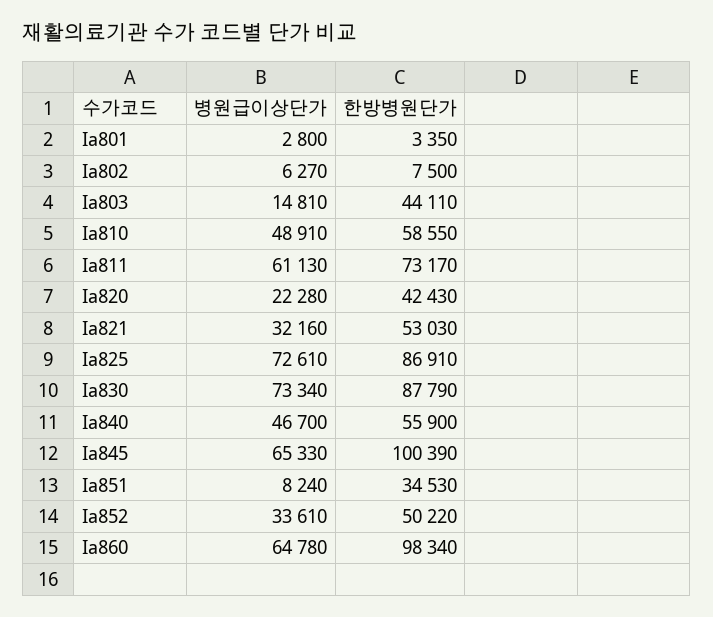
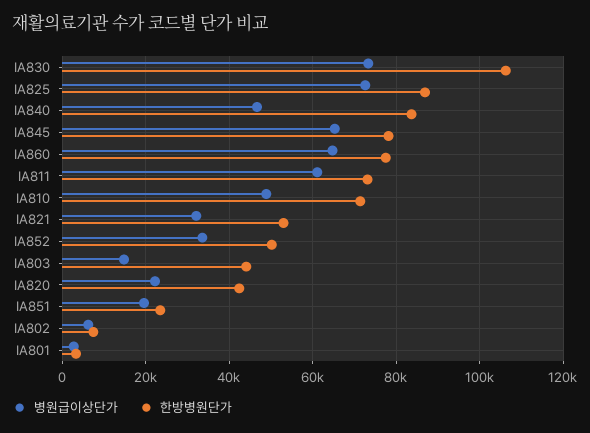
  {
    "병원급이상단가": {
      "Ia801": 2800,
      "Ia802": 6270,
      "Ia803": 14810,
      "Ia810": 48910,
      "Ia811": 61130,
      "Ia820": 22280,
      "Ia821": 32160,
      "Ia825": 72610,
      "Ia830": 73340,
      "Ia840": 46700,
      "Ia845": 65330,
-     "Ia851": 8240,
+     "Ia851": 20000,
      "Ia852": 33610,
      "Ia860": 64780
    },
    "한방병원단가": {
      "Ia801": 3350,
      "Ia802": 7500,
      "Ia803": 44110,
-     "Ia810": 58550,
+     "Ia810": 72000,
      "Ia811": 73170,
      "Ia820": 42430,
      "Ia821": 53030,
      "Ia825": 86910,
-     "Ia830": 87790,
+     "Ia830": 106000,
-     "Ia840": 55900,
+     "Ia840": 84000,
-     "Ia845": 100390,
+     "Ia845": 78000,
-     "Ia851": 34530,
+     "Ia851": 24000,
      "Ia852": 50220,
-     "Ia860": 98340
+     "Ia860": 78000
    }
  }

